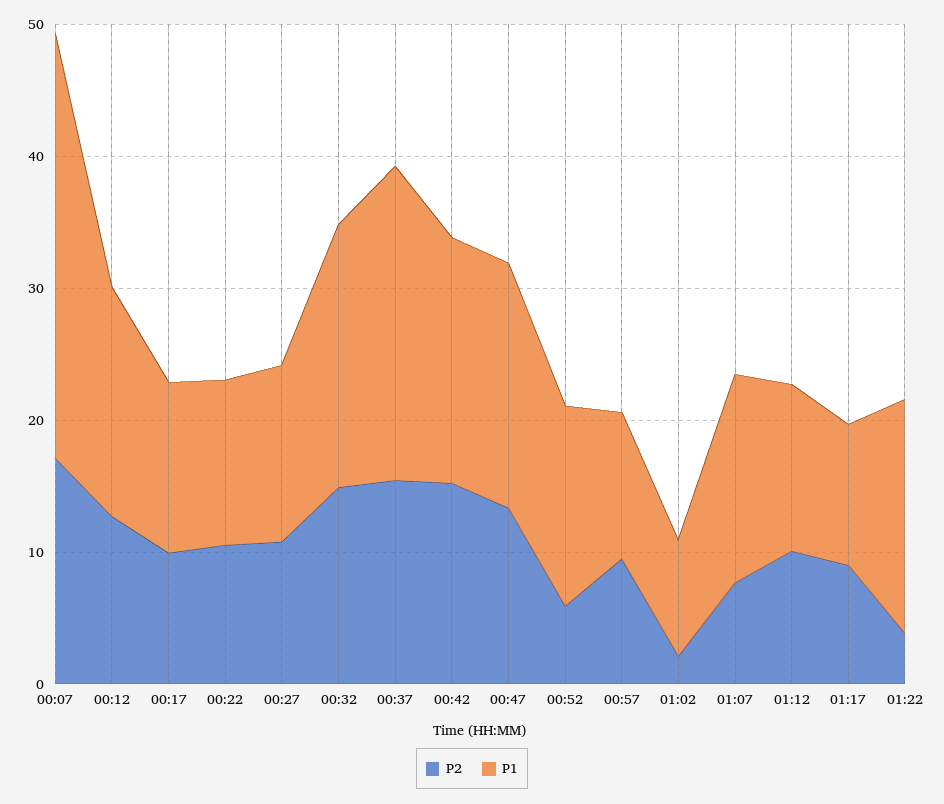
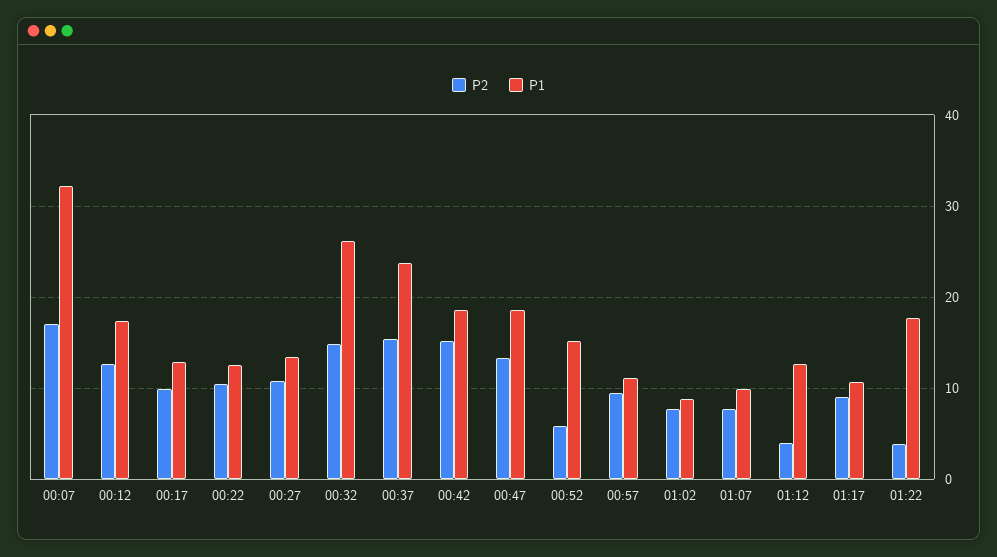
  {
    "P2": {
      "00:07": 17,
      "00:12": 13,
      "00:17": 10,
      "00:22": 11,
      "00:27": 11,
      "00:32": 15,
      "00:37": 15,
      "00:42": 15,
      "00:47": 13,
      "00:52": 6,
      "00:57": 9,
-     "01:02": 2,
+     "01:02": 8,
      "01:07": 8,
-     "01:12": 10,
+     "01:12": 4,
      "01:17": 9,
      "01:22": 4
    },
    "P1": {
      "00:07": 32,
      "00:12": 17,
      "00:17": 13,
      "00:22": 13,
      "00:27": 13,
-     "00:32": 20,
+     "00:32": 26,
      "00:37": 24,
      "00:42": 19,
      "00:47": 19,
      "00:52": 15,
      "00:57": 11,
      "01:02": 9,
-     "01:07": 16,
+     "01:07": 10,
      "01:12": 13,
      "01:17": 11,
      "01:22": 18
    }
  }

